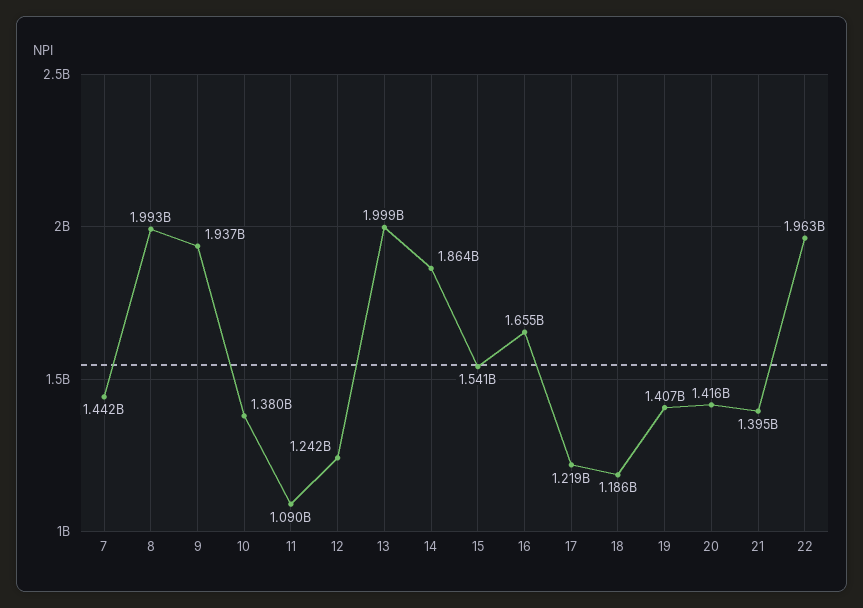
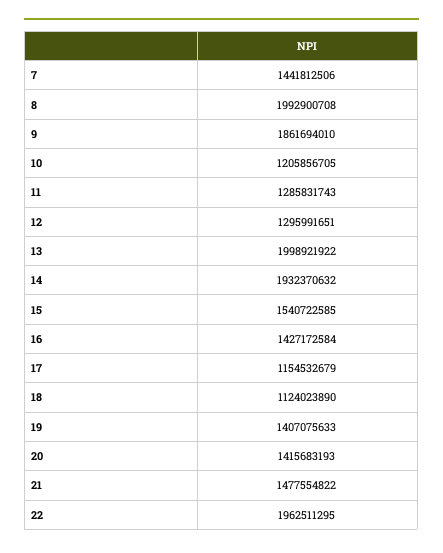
  {
    "7": 1441812506,
    "8": 1992900708,
-   "9": 1937000000,
+   "9": 1861694010,
-   "10": 1380000000,
+   "10": 1205856705,
-   "11": 1090000000,
+   "11": 1285831743,
-   "12": 1242000000,
+   "12": 1295991651,
    "13": 1998921922,
-   "14": 1864000000,
+   "14": 1932370632,
    "15": 1540722585,
-   "16": 1655000000,
+   "16": 1427172584,
-   "17": 1219000000,
+   "17": 1154532679,
-   "18": 1186000000,
+   "18": 1124023890,
    "19": 1407075633,
    "20": 1415683193,
-   "21": 1395000000,
+   "21": 1477554822,
    "22": 1962511295
  }

